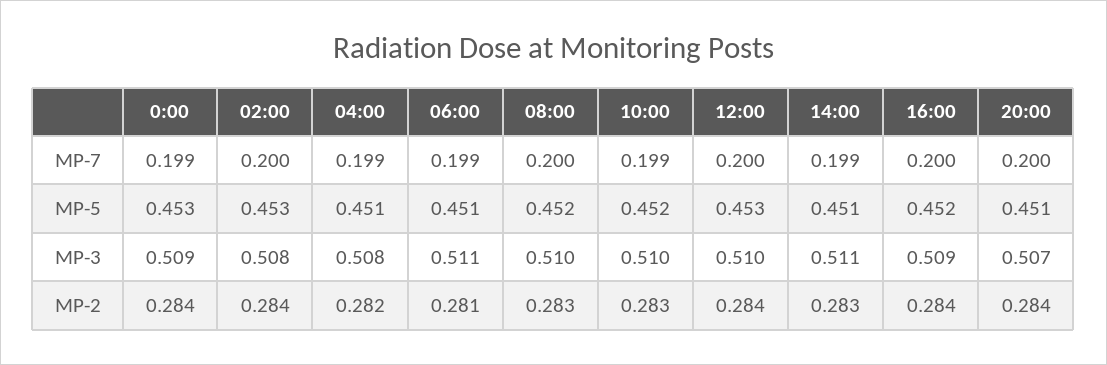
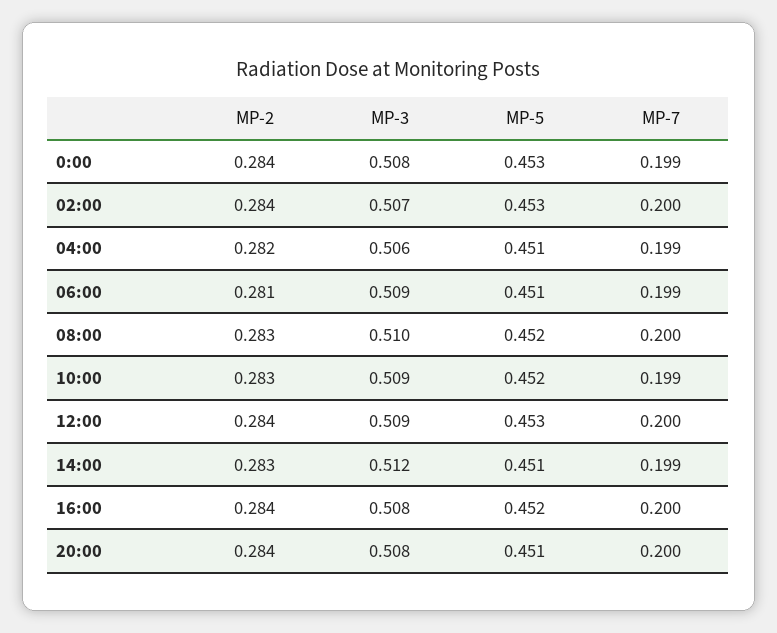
  {
    "0:00": {
      "MP-7": 0.199,
      "MP-5": 0.453,
-     "MP-3": 0.509,
+     "MP-3": 0.508,
      "MP-2": 0.284
    },
    "02:00": {
      "MP-7": 0.2,
      "MP-5": 0.453,
-     "MP-3": 0.508,
+     "MP-3": 0.507,
      "MP-2": 0.284
    },
    "04:00": {
      "MP-7": 0.199,
      "MP-5": 0.451,
-     "MP-3": 0.508,
+     "MP-3": 0.506,
      "MP-2": 0.282
    },
    "06:00": {
      "MP-7": 0.199,
      "MP-5": 0.451,
-     "MP-3": 0.511,
+     "MP-3": 0.509,
      "MP-2": 0.281
    },
    "08:00": {
      "MP-7": 0.2,
      "MP-5": 0.452,
      "MP-3": 0.51,
      "MP-2": 0.283
    },
    "10:00": {
      "MP-7": 0.199,
      "MP-5": 0.452,
-     "MP-3": 0.51,
+     "MP-3": 0.509,
      "MP-2": 0.283
    },
    "12:00": {
      "MP-7": 0.2,
      "MP-5": 0.453,
-     "MP-3": 0.51,
+     "MP-3": 0.509,
      "MP-2": 0.284
    },
    "14:00": {
      "MP-7": 0.199,
      "MP-5": 0.451,
-     "MP-3": 0.511,
+     "MP-3": 0.512,
      "MP-2": 0.283
    },
    "16:00": {
      "MP-7": 0.2,
      "MP-5": 0.452,
-     "MP-3": 0.509,
+     "MP-3": 0.508,
      "MP-2": 0.284
    },
    "20:00": {
      "MP-7": 0.2,
      "MP-5": 0.451,
-     "MP-3": 0.507,
+     "MP-3": 0.508,
      "MP-2": 0.284
    }
  }

